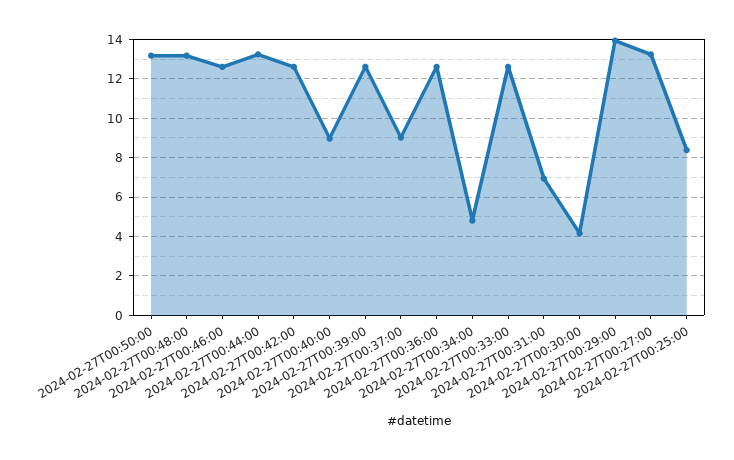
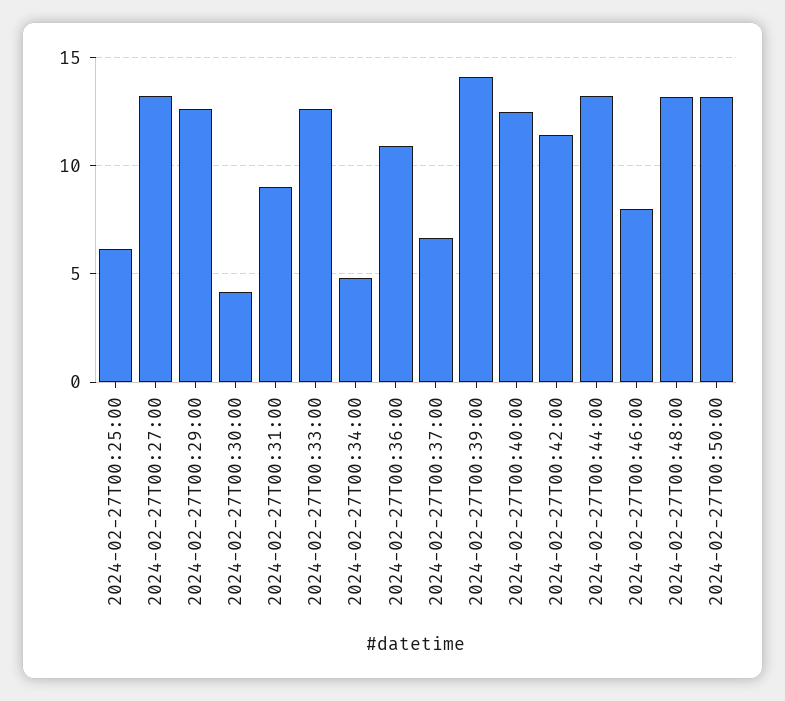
  {
    "2024-02-27T00:50:00": 13,
    "2024-02-27T00:48:00": 13,
-   "2024-02-27T00:46:00": 12.5,
+   "2024-02-27T00:46:00": 8,
    "2024-02-27T00:44:00": 13,
-   "2024-02-27T00:42:00": 12.5,
+   "2024-02-27T00:42:00": 11.5,
-   "2024-02-27T00:40:00": 9,
+   "2024-02-27T00:40:00": 12.5,
-   "2024-02-27T00:39:00": 12.5,
+   "2024-02-27T00:39:00": 14,
-   "2024-02-27T00:37:00": 9,
+   "2024-02-27T00:37:00": 6.5,
-   "2024-02-27T00:36:00": 12.5,
+   "2024-02-27T00:36:00": 11,
    "2024-02-27T00:34:00": 5,
    "2024-02-27T00:33:00": 12.5,
-   "2024-02-27T00:31:00": 7,
+   "2024-02-27T00:31:00": 9,
    "2024-02-27T00:30:00": 4,
-   "2024-02-27T00:29:00": 14,
+   "2024-02-27T00:29:00": 12.5,
    "2024-02-27T00:27:00": 13,
-   "2024-02-27T00:25:00": 8.5
+   "2024-02-27T00:25:00": 6
  }

